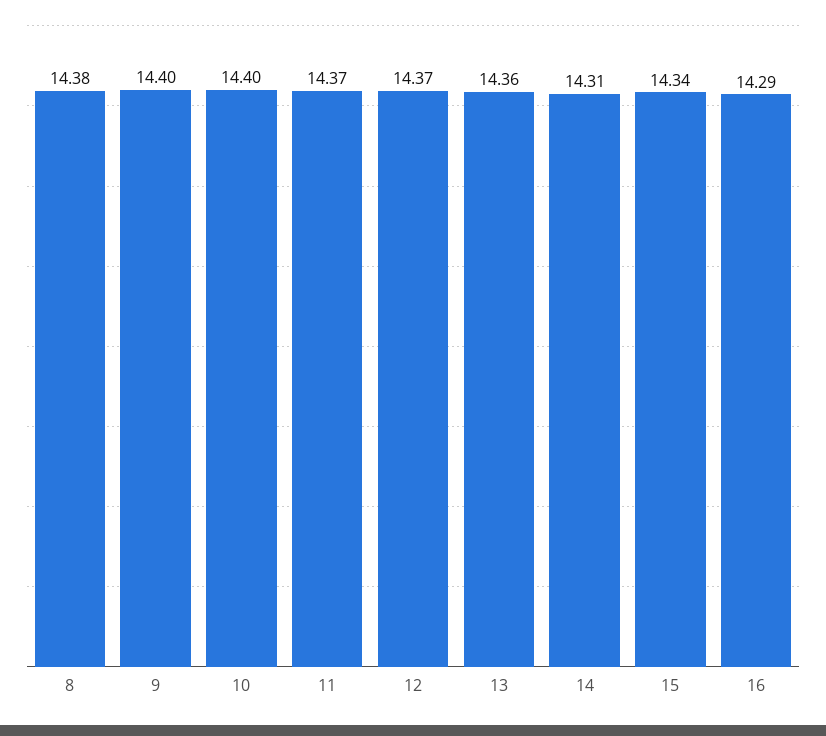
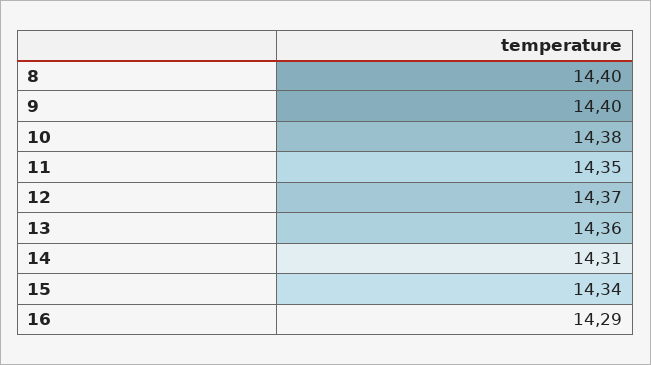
  {
-   "8": 14.38,
+   "8": 14.4,
    "9": 14.4,
-   "10": 14.4,
+   "10": 14.38,
-   "11": 14.37,
+   "11": 14.35,
    "12": 14.37,
    "13": 14.36,
    "14": 14.31,
    "15": 14.34,
    "16": 14.29
  }

